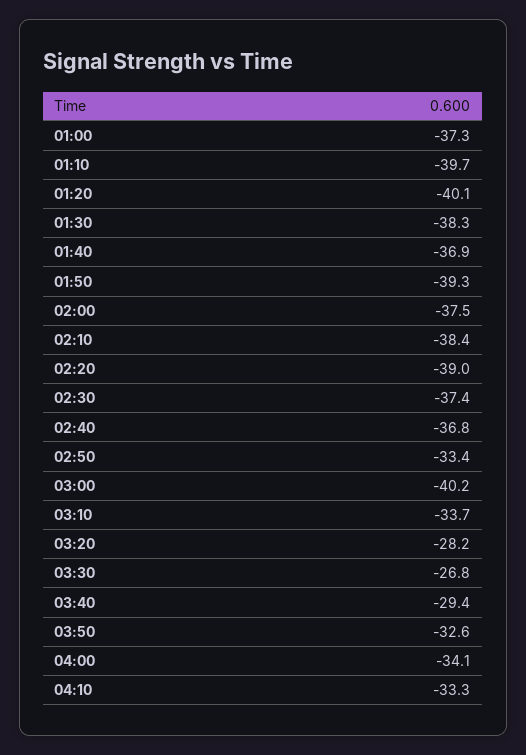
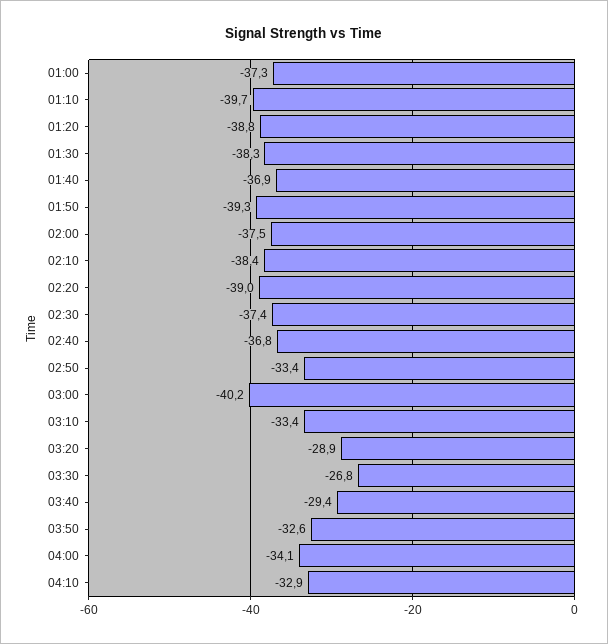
  {
    "01:00": -37.3,
    "01:10": -39.7,
-   "01:20": -40.1,
+   "01:20": -38.8,
    "01:30": -38.3,
    "01:40": -36.9,
    "01:50": -39.3,
    "02:00": -37.5,
    "02:10": -38.4,
    "02:20": -39,
    "02:30": -37.4,
    "02:40": -36.8,
    "02:50": -33.4,
    "03:00": -40.2,
-   "03:10": -33.7,
+   "03:10": -33.4,
-   "03:20": -28.2,
+   "03:20": -28.9,
    "03:30": -26.8,
    "03:40": -29.4,
    "03:50": -32.6,
    "04:00": -34.1,
-   "04:10": -33.3
+   "04:10": -32.9
  }

